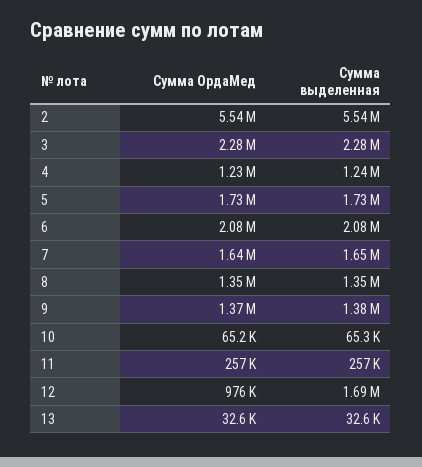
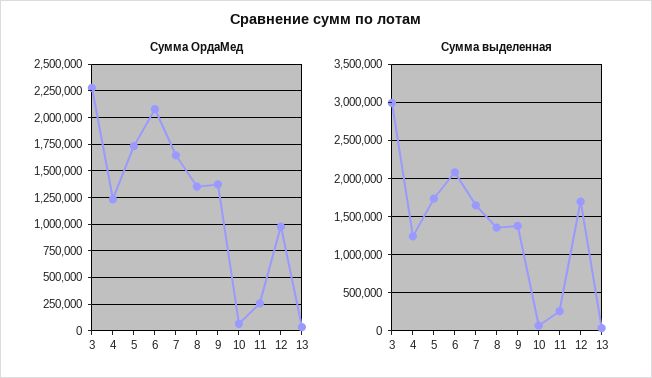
  {
    "Сумма ОрдаМед": {
-     "2": 5540000,
      "3": 2280000,
      "4": 1230000,
      "5": 1730000,
      "6": 2080000,
      "7": 1640000,
      "8": 1350000,
      "9": 1370000,
      "10": 65200,
      "11": 257000,
      "12": 976000,
      "13": 32600
    },
    "Сумма выделенная": {
-     "2": 5540000,
-     "3": 2280000,
+     "3": 3000000,
      "4": 1240000,
      "5": 1730000,
      "6": 2080000,
      "7": 1650000,
      "8": 1350000,
      "9": 1380000,
      "10": 65300,
      "11": 257000,
      "12": 1690000,
      "13": 32600
    }
  }

